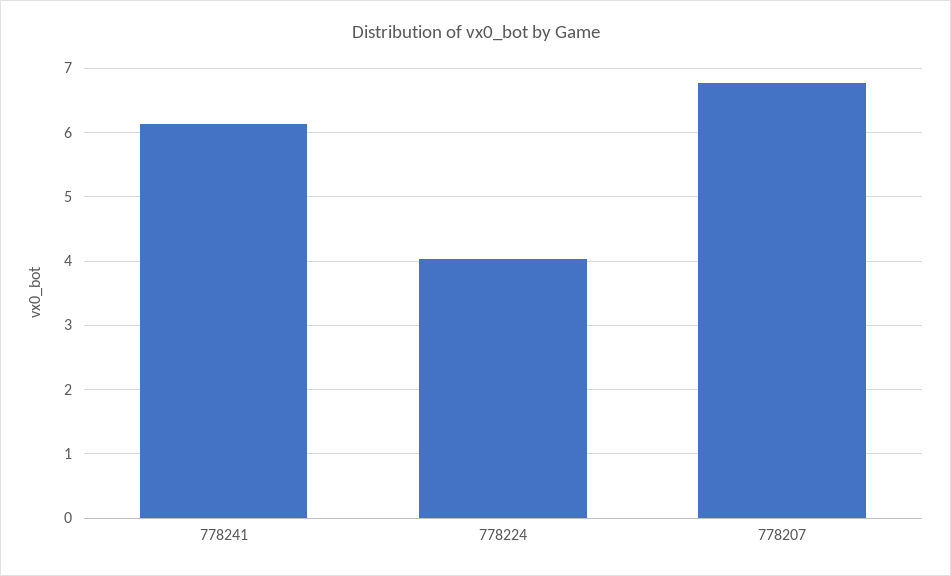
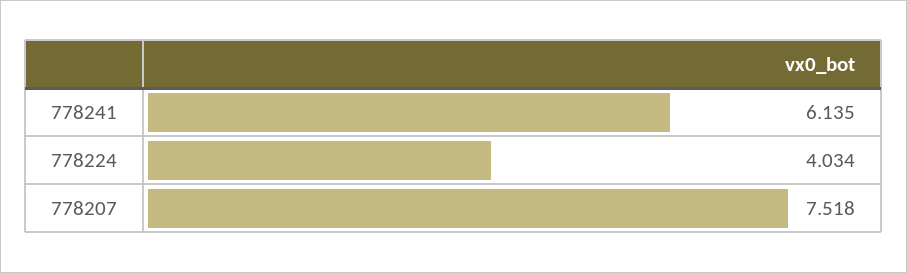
  {
    "778241": 6.135,
    "778224": 4.034,
-   "778207": 6.8
+   "778207": 7.518
  }

